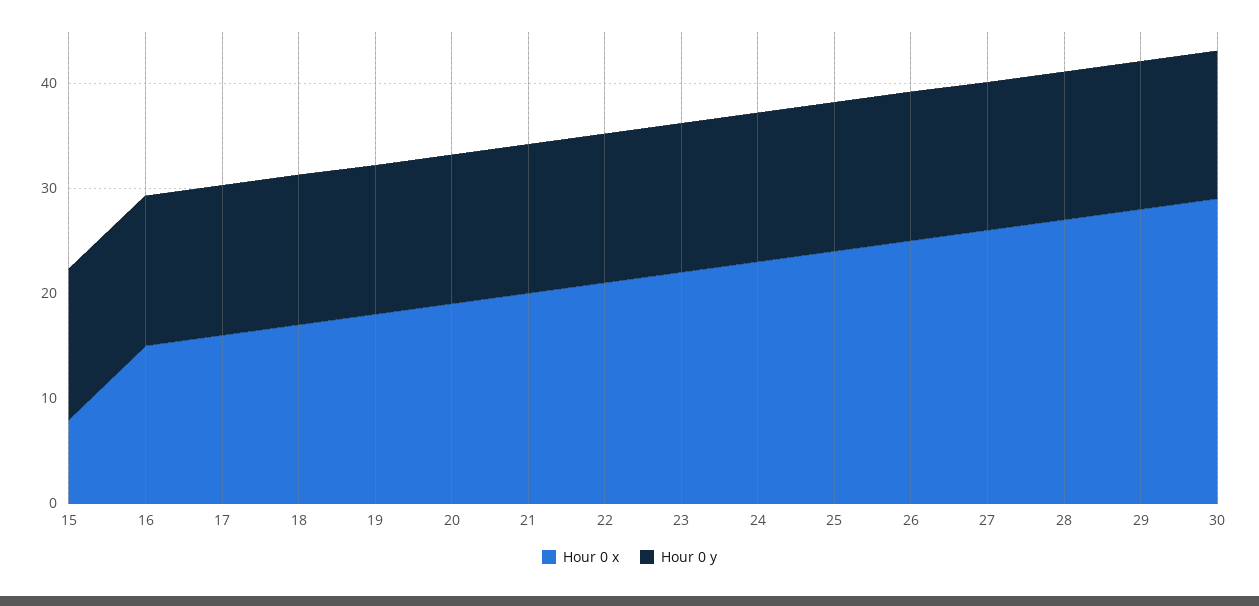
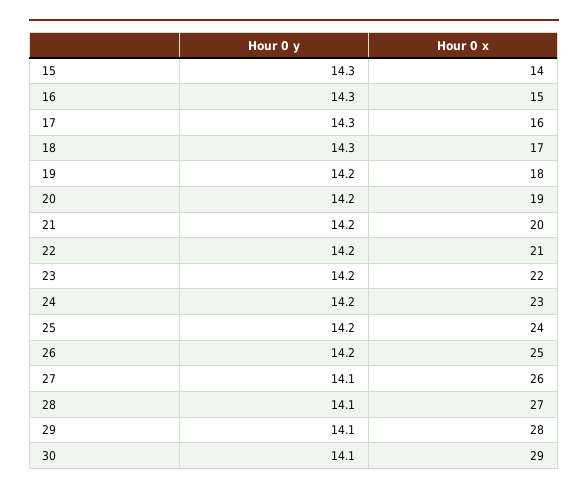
  {
    "Hour 0 x": {
-     "15": 8,
+     "15": 14,
      "16": 15,
      "17": 16,
      "18": 17,
      "19": 18,
      "20": 19,
      "21": 20,
      "22": 21,
      "23": 22,
      "24": 23,
      "25": 24,
      "26": 25,
      "27": 26,
      "28": 27,
      "29": 28,
      "30": 29
    },
    "Hour 0 y": {
      "15": 14.3,
      "16": 14.3,
      "17": 14.3,
      "18": 14.3,
      "19": 14.2,
      "20": 14.2,
      "21": 14.2,
      "22": 14.2,
      "23": 14.2,
      "24": 14.2,
      "25": 14.2,
      "26": 14.2,
      "27": 14.1,
      "28": 14.1,
      "29": 14.1,
      "30": 14.1
    }
  }

